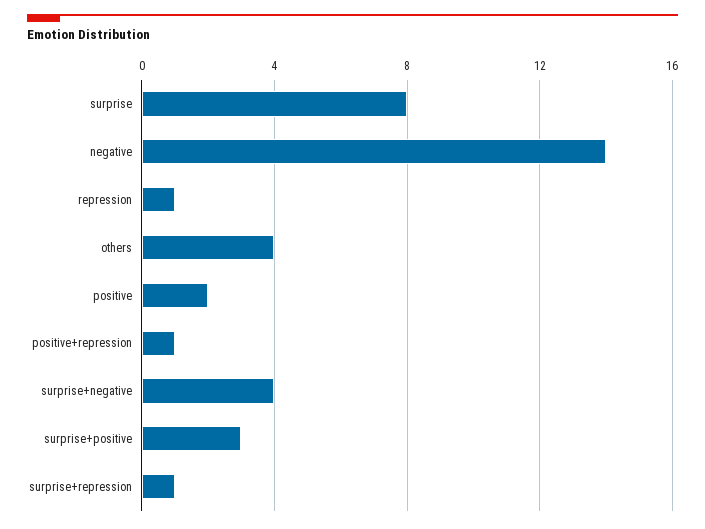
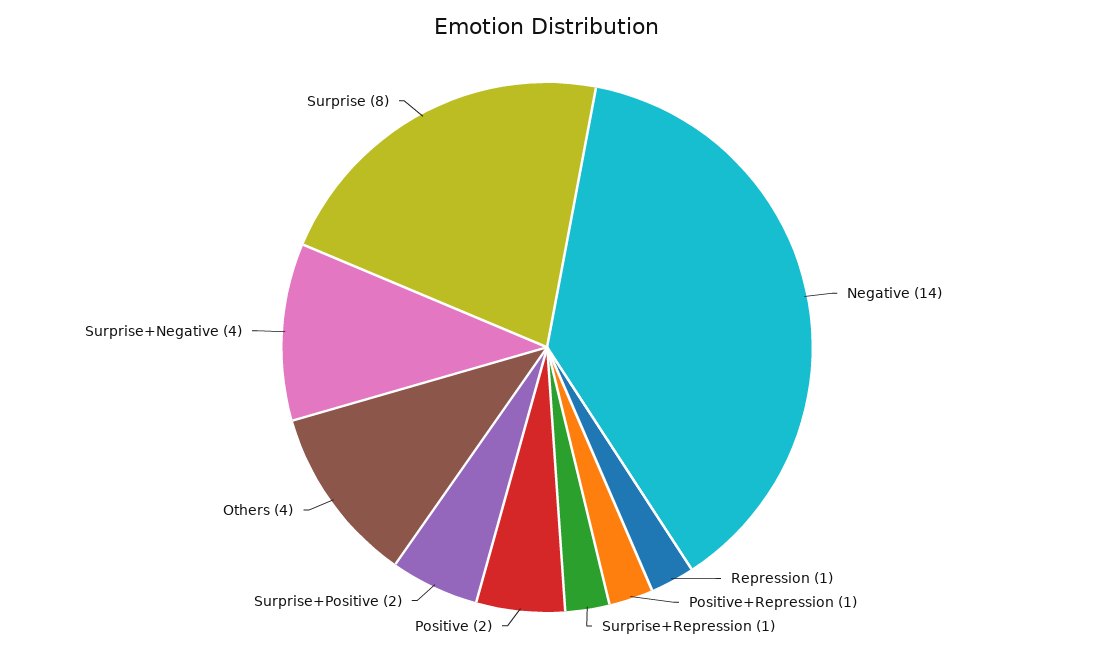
  {
    "surprise": 8,
    "negative": 14,
    "repression": 1,
    "others": 4,
    "positive": 2,
    "positive+repression": 1,
    "surprise+negative": 4,
-   "surprise+positive": 3,
+   "surprise+positive": 2,
    "surprise+repression": 1
  }

